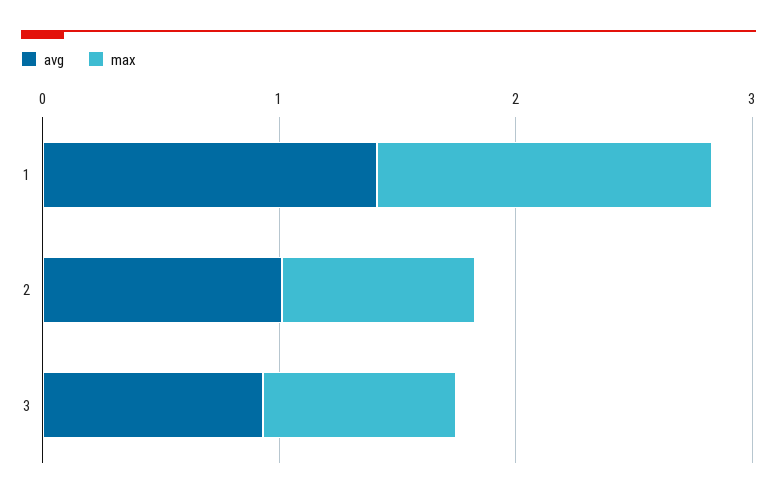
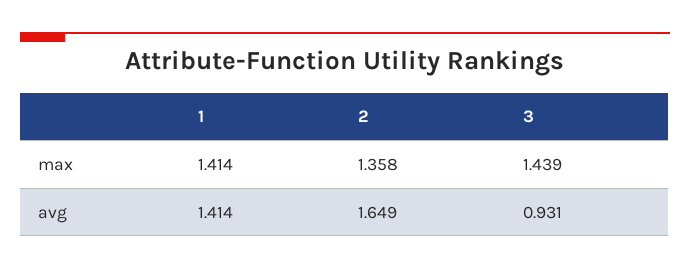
  {
    "avg": {
      "1": 1.414,
-     "2": 1,
+     "2": 1.649,
      "3": 0.931
    },
    "max": {
      "1": 1.414,
-     "2": 0.8,
+     "2": 1.358,
-     "3": 0.8
+     "3": 1.439
    }
  }

